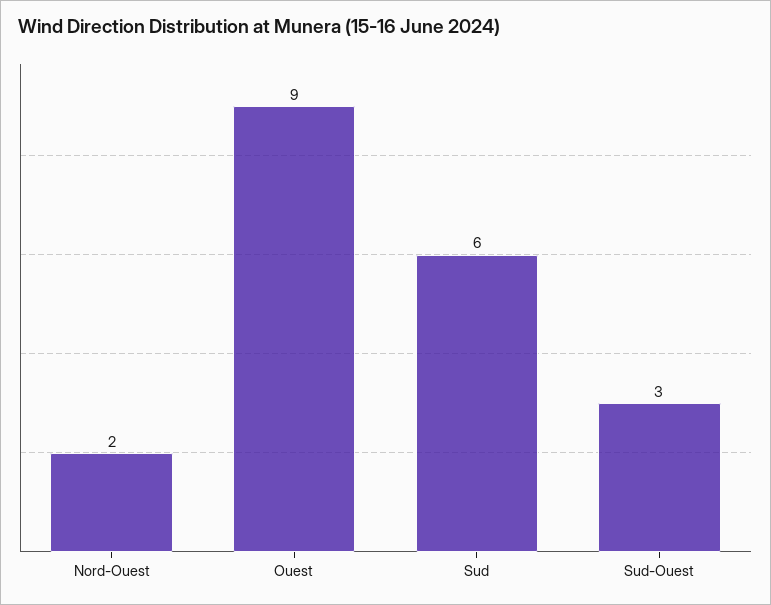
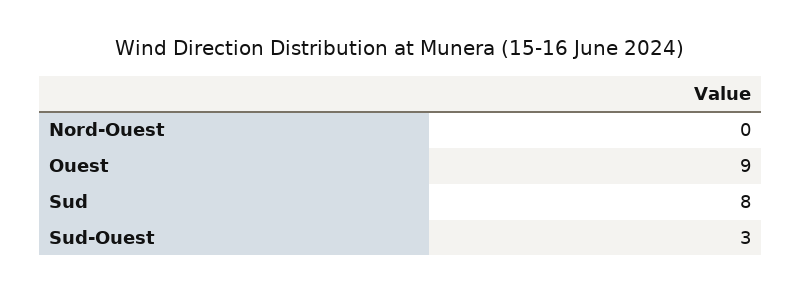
  {
-   "Nord-Ouest": 2,
+   "Nord-Ouest": 0,
    "Ouest": 9,
-   "Sud": 6,
+   "Sud": 8,
    "Sud-Ouest": 3
  }

